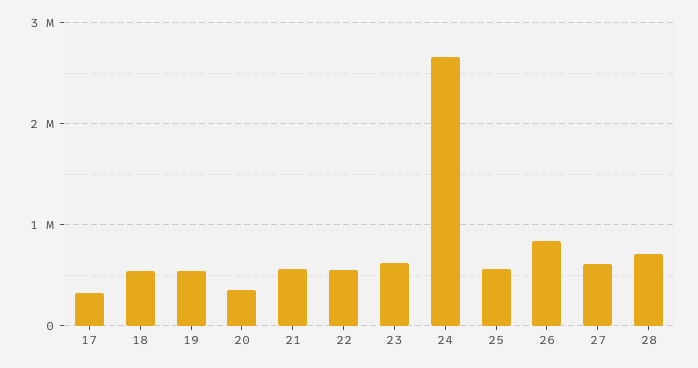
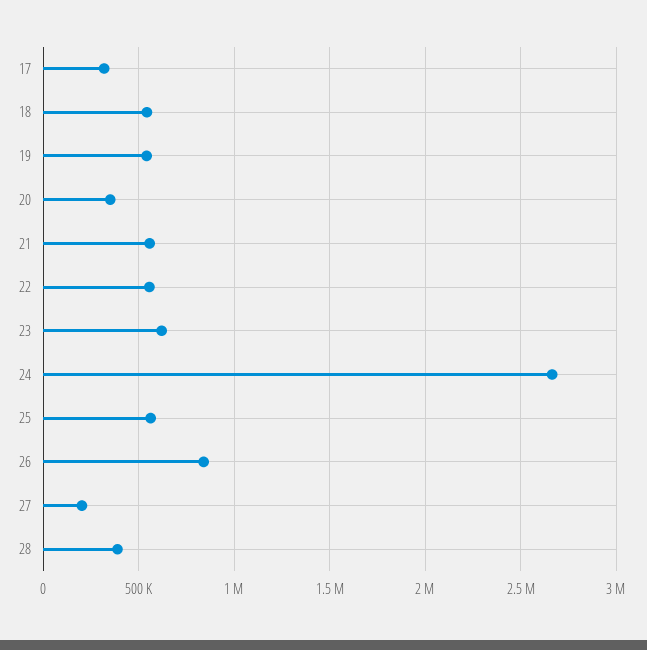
  {
    "17": 300000,
    "18": 550000,
    "19": 550000,
    "20": 350000,
    "21": 550000,
    "22": 550000,
    "23": 600000,
    "24": 2650000,
    "25": 550000,
    "26": 850000,
-   "27": 600000,
+   "27": 200000,
-   "28": 700000
+   "28": 400000
  }

